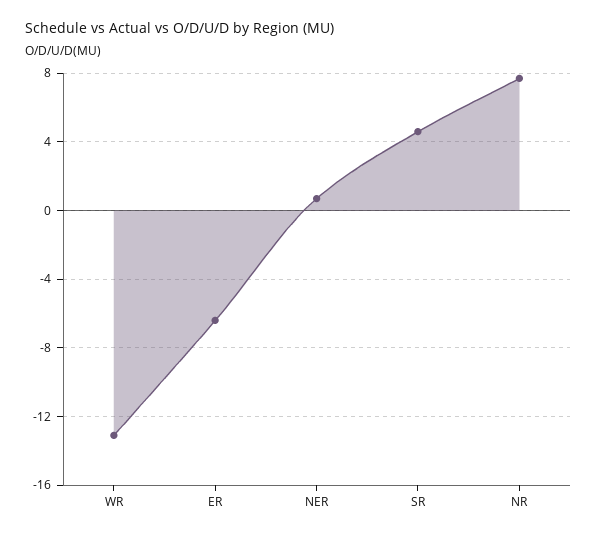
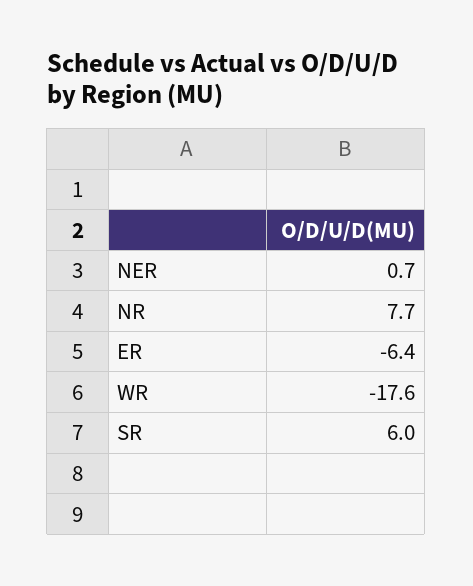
  {
-   "WR": -13,
+   "WR": -17.6,
    "ER": -6.4,
    "NER": 0.7,
-   "SR": 4.5,
+   "SR": 6,
    "NR": 7.7
  }

